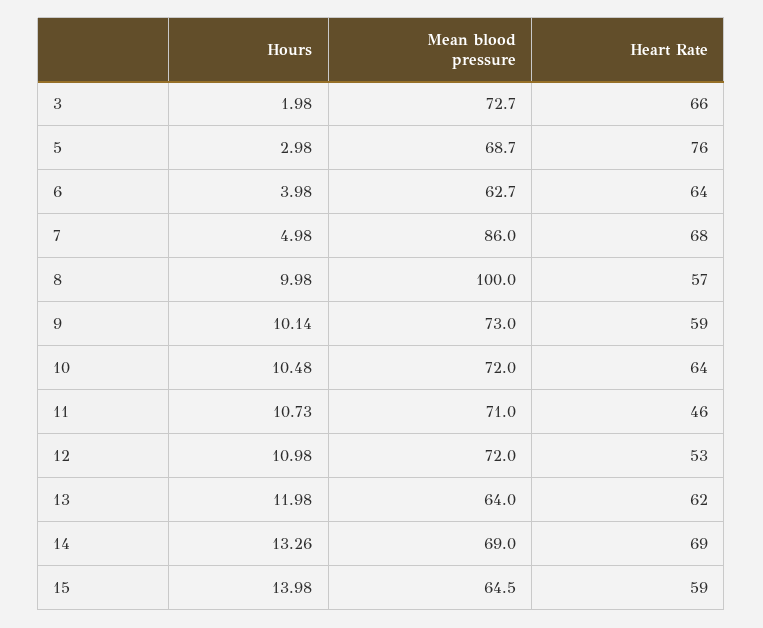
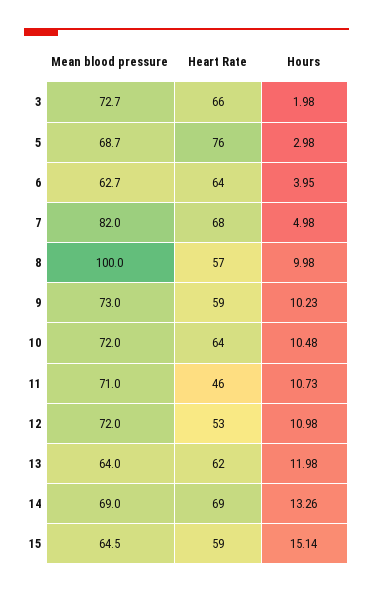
  {
    "Hours": {
      "3": 1.98,
      "5": 2.98,
-     "6": 3.98,
+     "6": 3.95,
      "7": 4.98,
      "8": 9.98,
-     "9": 10.14,
+     "9": 10.23,
      "10": 10.48,
      "11": 10.73,
      "12": 10.98,
      "13": 11.98,
      "14": 13.26,
-     "15": 13.98
+     "15": 15.14
    },
    "Mean blood pressure": {
      "3": 72.7,
      "5": 68.7,
      "6": 62.7,
-     "7": 86,
+     "7": 82,
      "8": 100,
      "9": 73,
      "10": 72,
      "11": 71,
      "12": 72,
      "13": 64,
      "14": 69,
      "15": 64.5
    },
    "Heart Rate": {
      "3": 66,
      "5": 76,
      "6": 64,
      "7": 68,
      "8": 57,
      "9": 59,
      "10": 64,
      "11": 46,
      "12": 53,
      "13": 62,
      "14": 69,
      "15": 59
    }
  }

